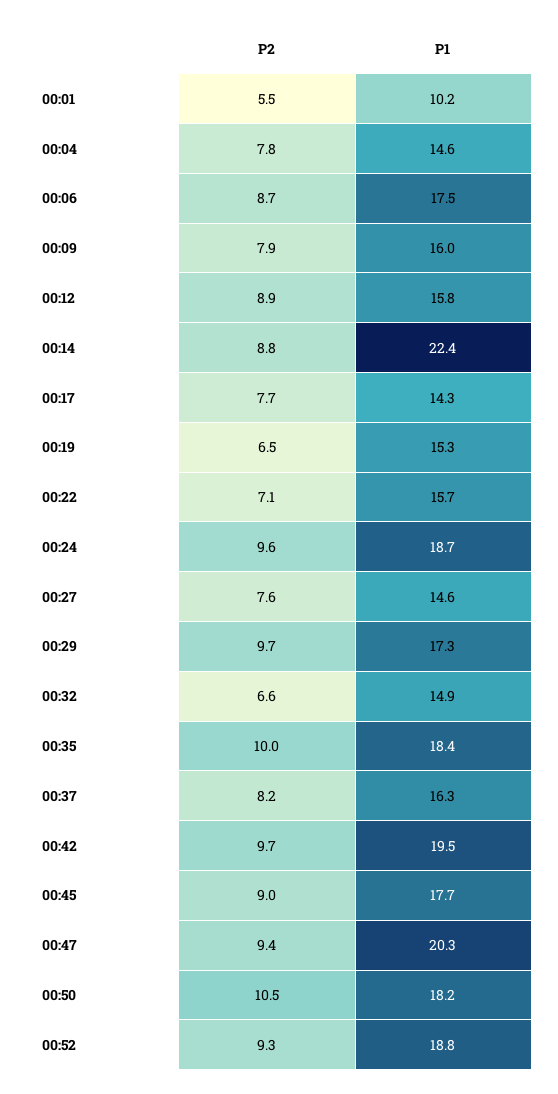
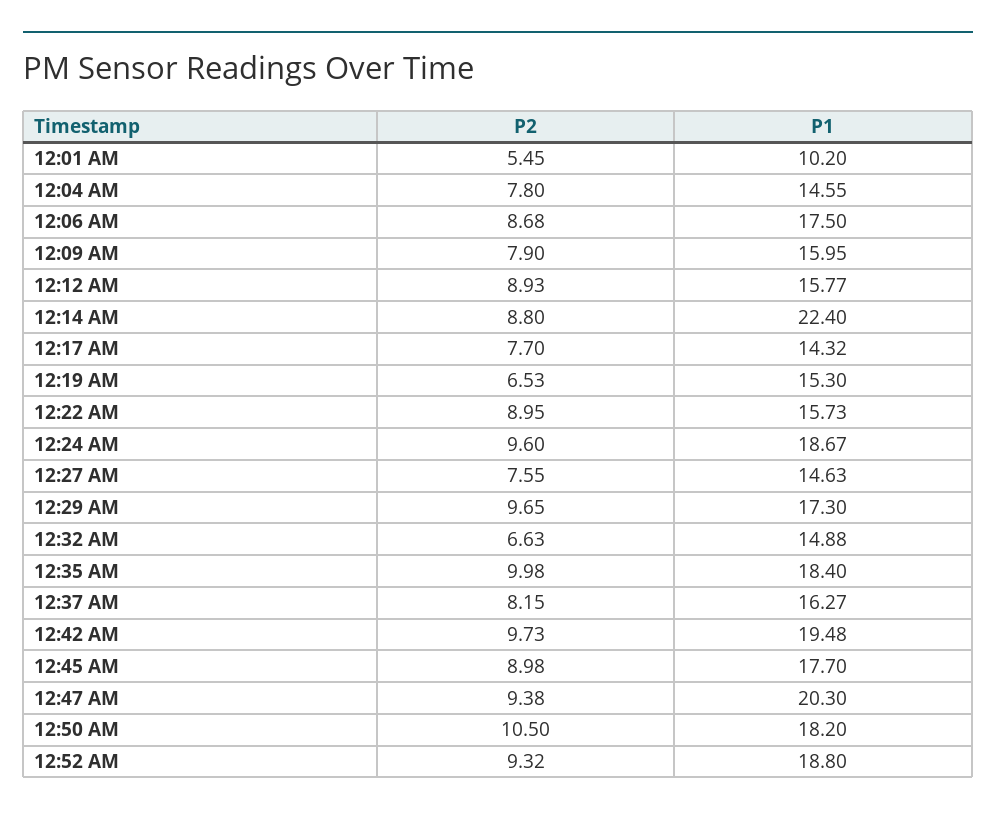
  {
    "P2": {
      "00:01": 5.45,
      "00:04": 7.8,
      "00:06": 8.68,
      "00:09": 7.9,
      "00:12": 8.93,
      "00:14": 8.8,
      "00:17": 7.7,
      "00:19": 6.53,
-     "00:22": 7.1,
+     "00:22": 8.95,
      "00:24": 9.6,
      "00:27": 7.55,
      "00:29": 9.65,
      "00:32": 6.63,
      "00:35": 9.98,
      "00:37": 8.15,
      "00:42": 9.73,
      "00:45": 8.98,
      "00:47": 9.38,
      "00:50": 10.5,
      "00:52": 9.32
    },
    "P1": {
      "00:01": 10.2,
      "00:04": 14.55,
      "00:06": 17.5,
      "00:09": 15.95,
      "00:12": 15.77,
      "00:14": 22.4,
      "00:17": 14.32,
      "00:19": 15.3,
      "00:22": 15.73,
      "00:24": 18.67,
      "00:27": 14.63,
      "00:29": 17.3,
      "00:32": 14.88,
      "00:35": 18.4,
      "00:37": 16.27,
      "00:42": 19.48,
      "00:45": 17.7,
      "00:47": 20.3,
      "00:50": 18.2,
      "00:52": 18.8
    }
  }

